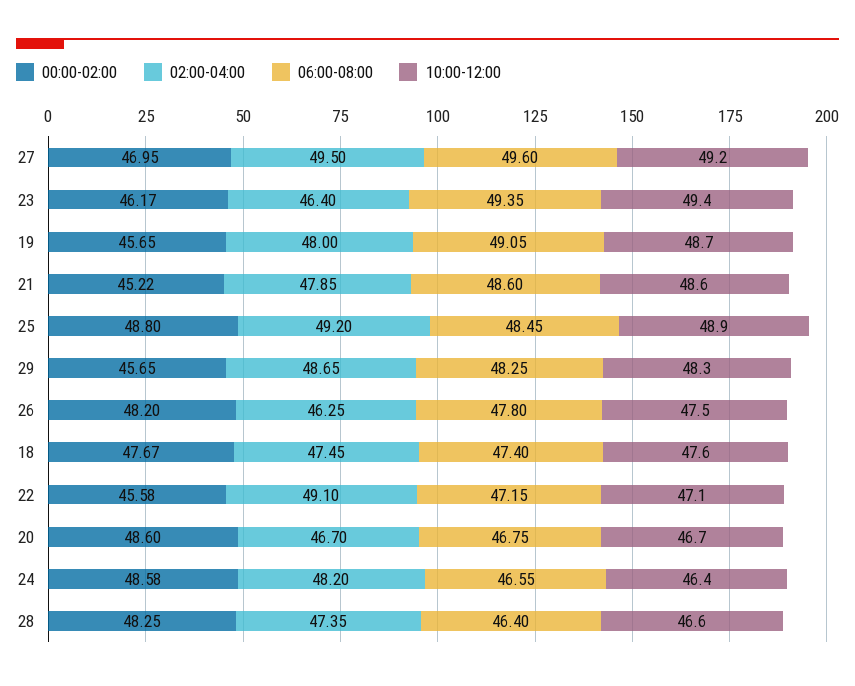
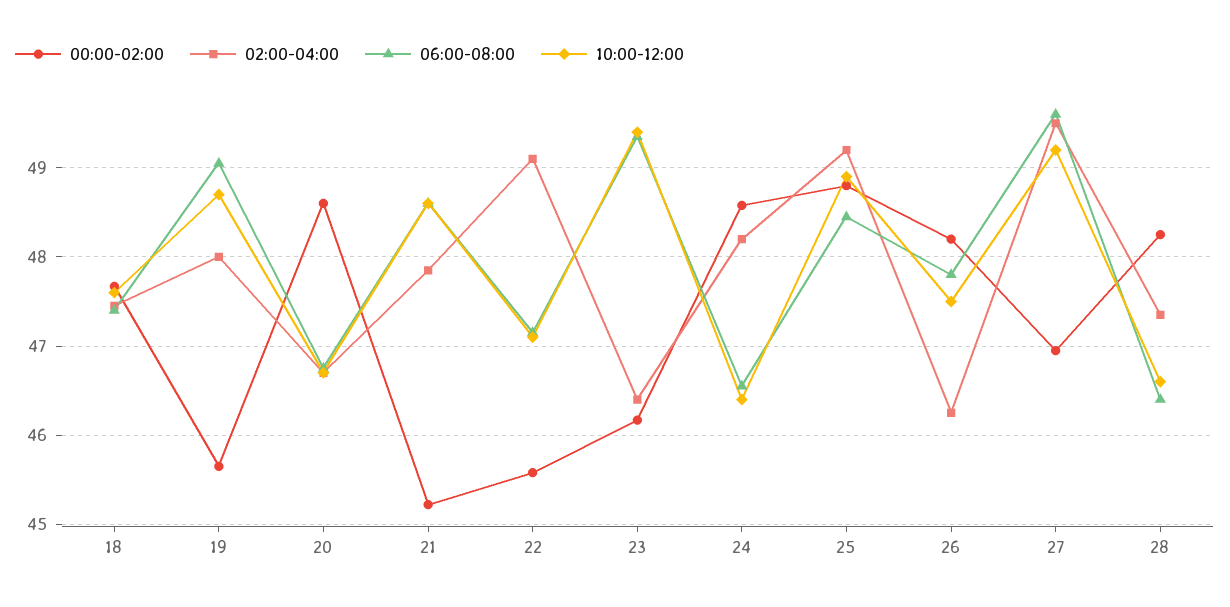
  {
    "00:00-02:00": {
      "27": 46.95,
      "23": 46.17,
      "19": 45.65,
      "21": 45.22,
      "25": 48.8,
-     "29": 45.65,
      "26": 48.2,
      "18": 47.67,
      "22": 45.58,
      "20": 48.6,
      "24": 48.58,
      "28": 48.25
    },
    "02:00-04:00": {
      "27": 49.5,
      "23": 46.4,
      "19": 48,
      "21": 47.85,
      "25": 49.2,
-     "29": 48.65,
      "26": 46.25,
      "18": 47.45,
      "22": 49.1,
      "20": 46.7,
      "24": 48.2,
      "28": 47.35
    },
    "06:00-08:00": {
      "27": 49.6,
      "23": 49.35,
      "19": 49.05,
      "21": 48.6,
      "25": 48.45,
-     "29": 48.25,
      "26": 47.8,
      "18": 47.4,
      "22": 47.15,
      "20": 46.75,
      "24": 46.55,
      "28": 46.4
    },
    "10:00-12:00": {
      "27": 49.2,
      "23": 49.4,
      "19": 48.7,
      "21": 48.6,
      "25": 48.9,
-     "29": 48.3,
      "26": 47.5,
      "18": 47.6,
      "22": 47.1,
      "20": 46.7,
      "24": 46.4,
      "28": 46.6
    }
  }

